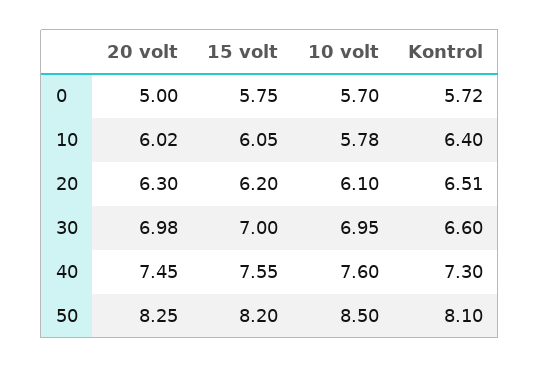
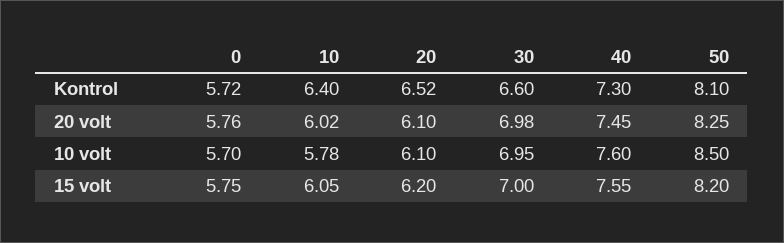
  {
    "20 volt": {
-     "0": 5,
+     "0": 5.76,
      "10": 6.02,
-     "20": 6.3,
+     "20": 6.1,
      "30": 6.98,
      "40": 7.45,
      "50": 8.25
    },
    "15 volt": {
      "0": 5.75,
      "10": 6.05,
      "20": 6.2,
      "30": 7,
      "40": 7.55,
      "50": 8.2
    },
    "10 volt": {
      "0": 5.7,
      "10": 5.78,
      "20": 6.1,
      "30": 6.95,
      "40": 7.6,
      "50": 8.5
    },
    "Kontrol": {
      "0": 5.72,
      "10": 6.4,
-     "20": 6.51,
+     "20": 6.52,
      "30": 6.6,
      "40": 7.3,
      "50": 8.1
    }
  }

